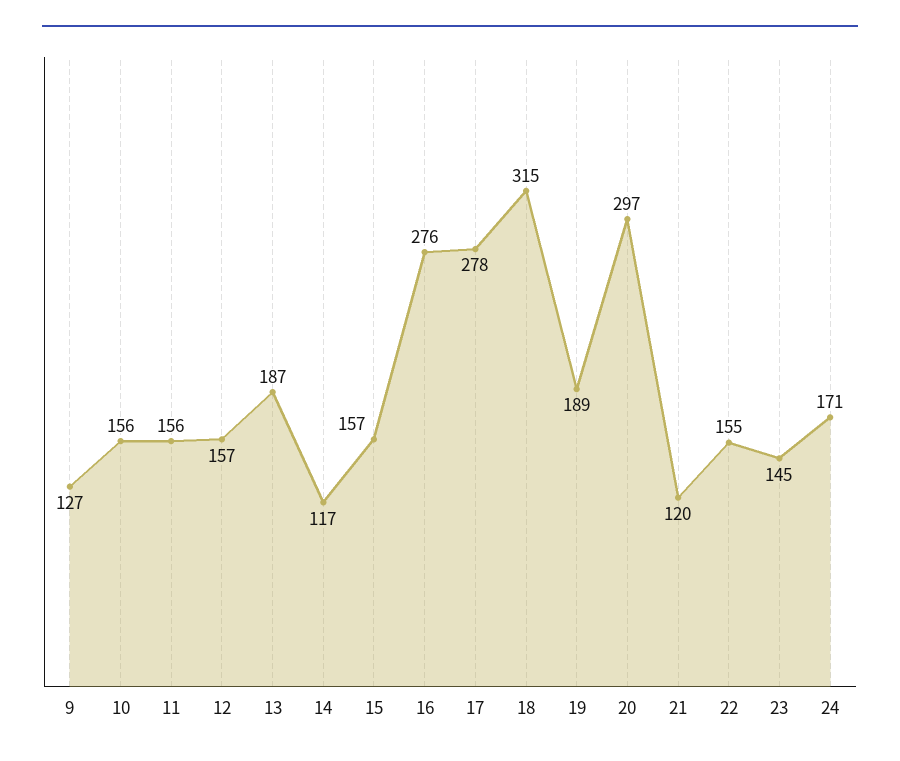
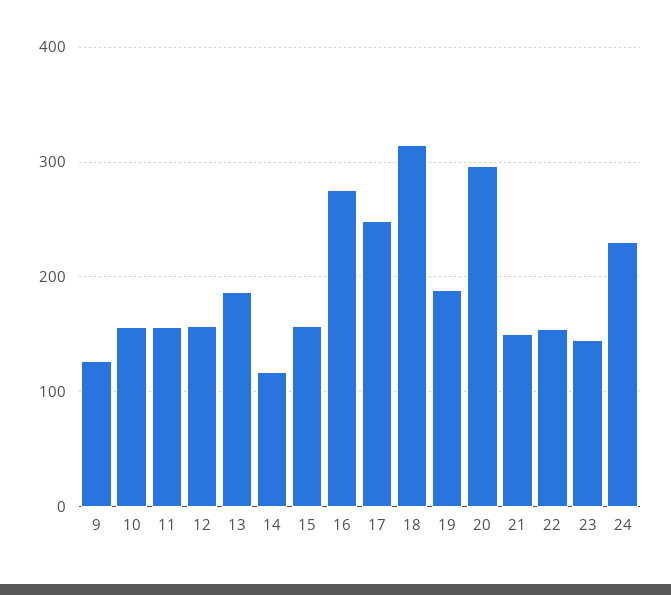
  {
    "9": 127,
    "10": 156,
    "11": 156,
    "12": 157,
    "13": 187,
    "14": 117,
    "15": 157,
    "16": 276,
-   "17": 278,
+   "17": 250,
    "18": 315,
    "19": 189,
    "20": 297,
-   "21": 120,
+   "21": 150,
    "22": 155,
    "23": 145,
-   "24": 171
+   "24": 230
  }

